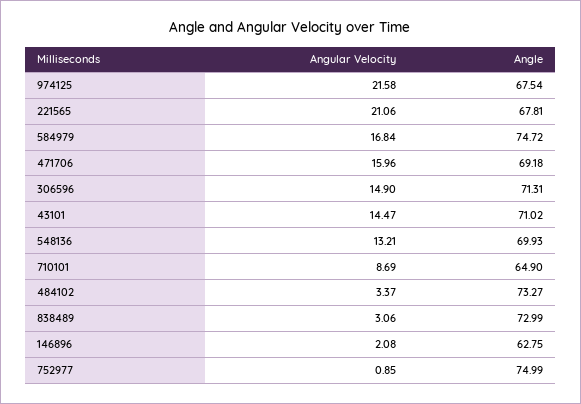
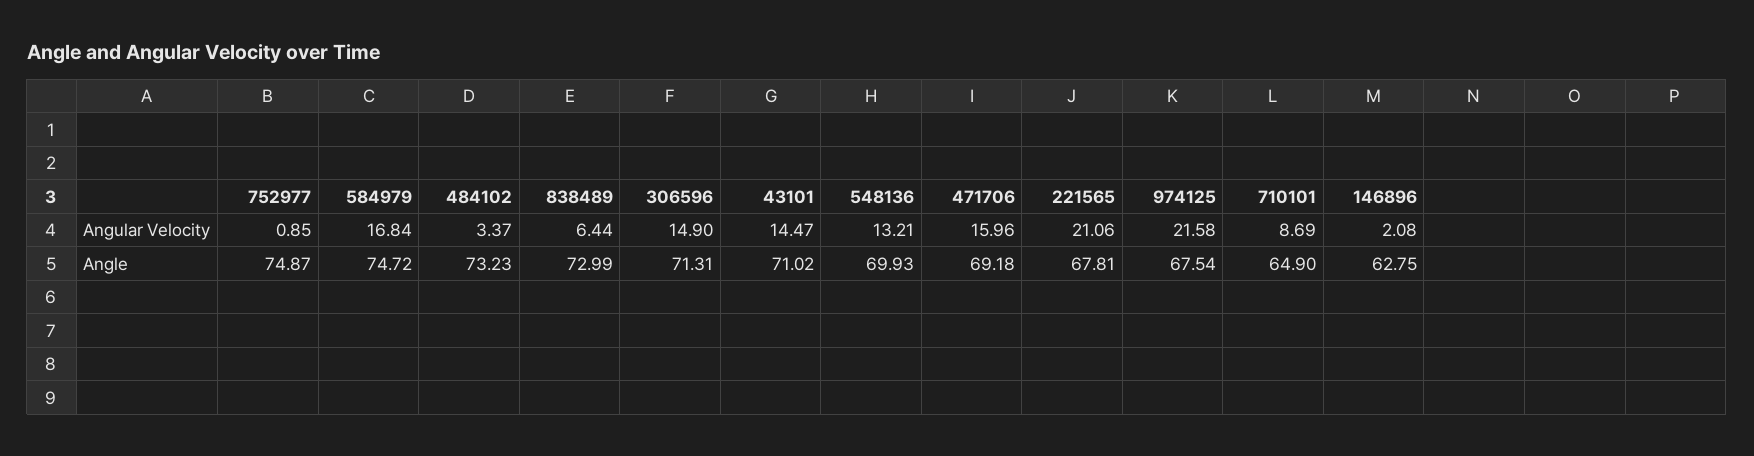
  {
    "Angular Velocity": {
      "974125": 21.58,
      "221565": 21.06,
      "584979": 16.84,
      "471706": 15.96,
      "306596": 14.9,
      "43101": 14.47,
      "548136": 13.21,
      "710101": 8.69,
      "484102": 3.37,
-     "838489": 3.06,
+     "838489": 6.44,
      "146896": 2.08,
      "752977": 0.85
    },
    "Angle": {
      "974125": 67.54,
      "221565": 67.81,
      "584979": 74.72,
      "471706": 69.18,
      "306596": 71.31,
      "43101": 71.02,
      "548136": 69.93,
      "710101": 64.9,
-     "484102": 73.27,
+     "484102": 73.23,
      "838489": 72.99,
      "146896": 62.75,
-     "752977": 74.99
+     "752977": 74.87
    }
  }

